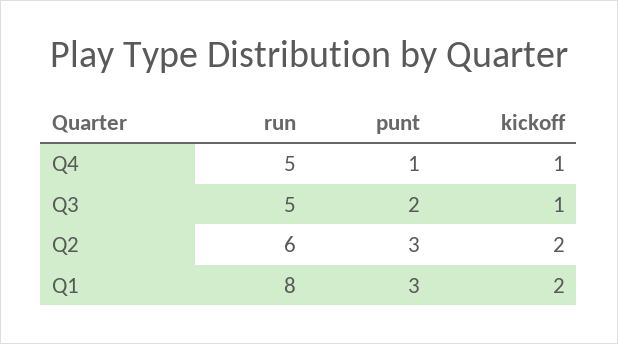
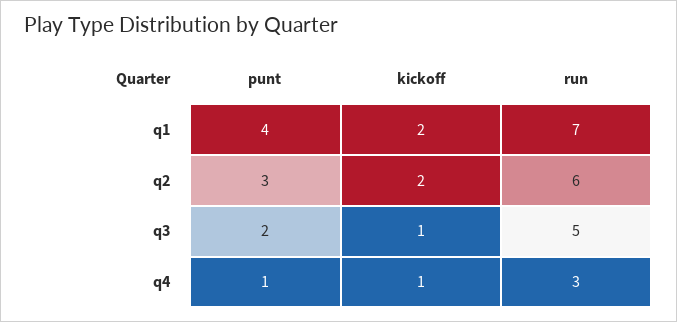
  {
    "run": {
-     "Q4": 5,
+     "Q4": 3,
      "Q3": 5,
      "Q2": 6,
-     "Q1": 8
+     "Q1": 7
    },
    "punt": {
      "Q4": 1,
      "Q3": 2,
      "Q2": 3,
-     "Q1": 3
+     "Q1": 4
    },
    "kickoff": {
      "Q4": 1,
      "Q3": 1,
      "Q2": 2,
      "Q1": 2
    }
  }

